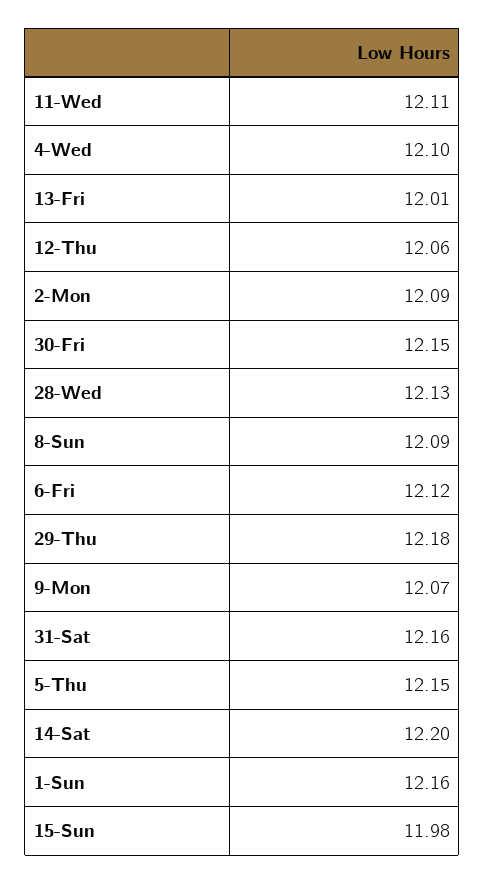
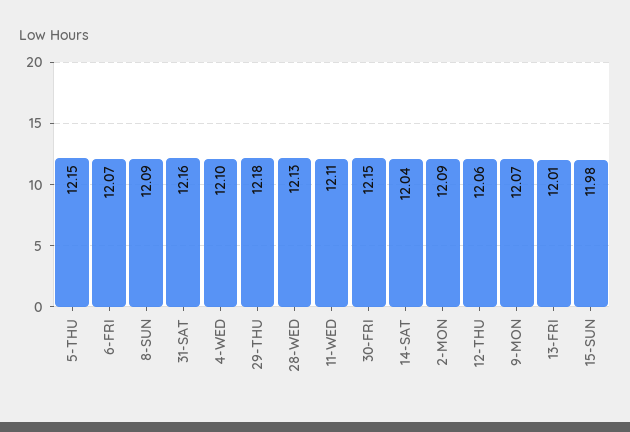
  {
    "11-Wed": 12.11,
    "4-Wed": 12.1,
    "13-Fri": 12.01,
    "12-Thu": 12.06,
    "2-Mon": 12.09,
    "30-Fri": 12.15,
    "28-Wed": 12.13,
    "8-Sun": 12.09,
-   "6-Fri": 12.12,
+   "6-Fri": 12.07,
    "29-Thu": 12.18,
    "9-Mon": 12.07,
    "31-Sat": 12.16,
    "5-Thu": 12.15,
-   "14-Sat": 12.2,
+   "14-Sat": 12.04,
-   "1-Sun": 12.16,
    "15-Sun": 11.98
  }

